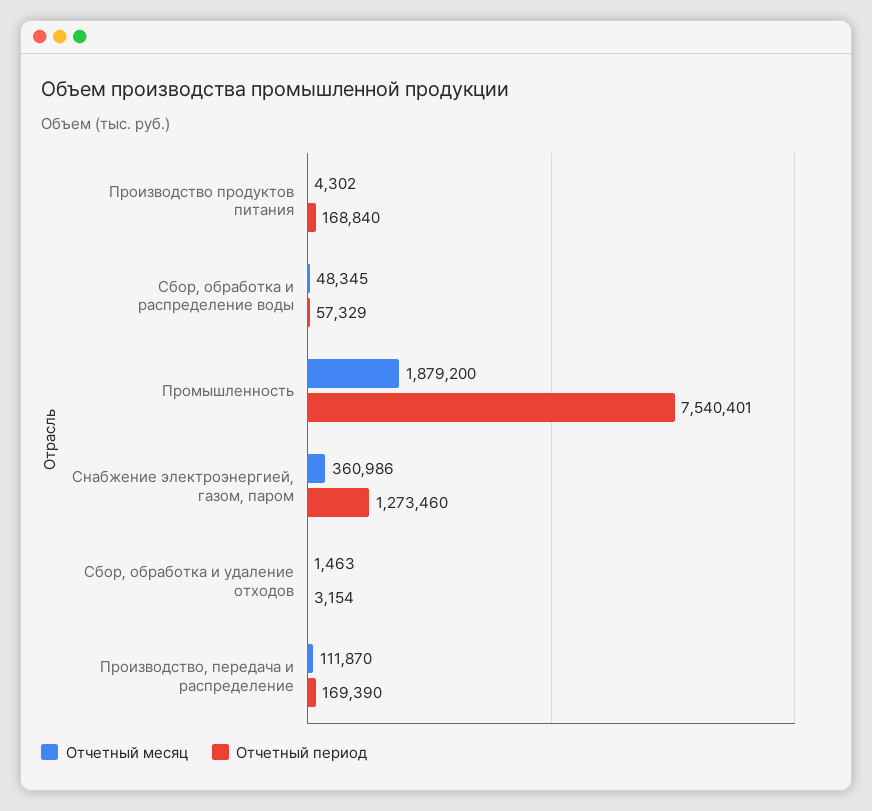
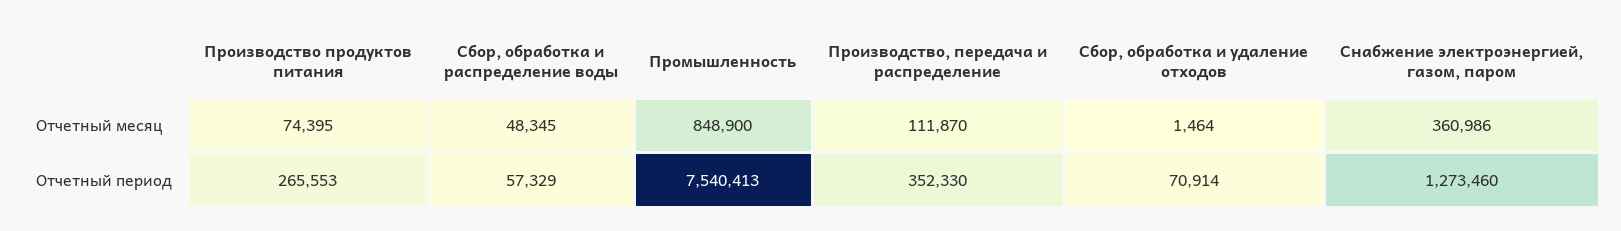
  {
    "Отчетный месяц": {
-     "Производство продуктов питания": 4302,
+     "Производство продуктов питания": 74395,
      "Сбор, обработка и распределение воды": 48345,
-     "Промышленность": 1879200,
+     "Промышленность": 848900,
      "Снабжение электроэнергией, газом, паром": 360986,
-     "Сбор, обработка и удаление отходов": 1463,
+     "Сбор, обработка и удаление отходов": 1464,
      "Производство, передача и распределение": 111870
    },
    "Отчетный период": {
-     "Производство продуктов питания": 168840,
+     "Производство продуктов питания": 265553,
      "Сбор, обработка и распределение воды": 57329,
-     "Промышленность": 7540401,
+     "Промышленность": 7540413,
      "Снабжение электроэнергией, газом, паром": 1273460,
-     "Сбор, обработка и удаление отходов": 3154,
+     "Сбор, обработка и удаление отходов": 70914,
-     "Производство, передача и распределение": 169390
+     "Производство, передача и распределение": 352330
    }
  }

